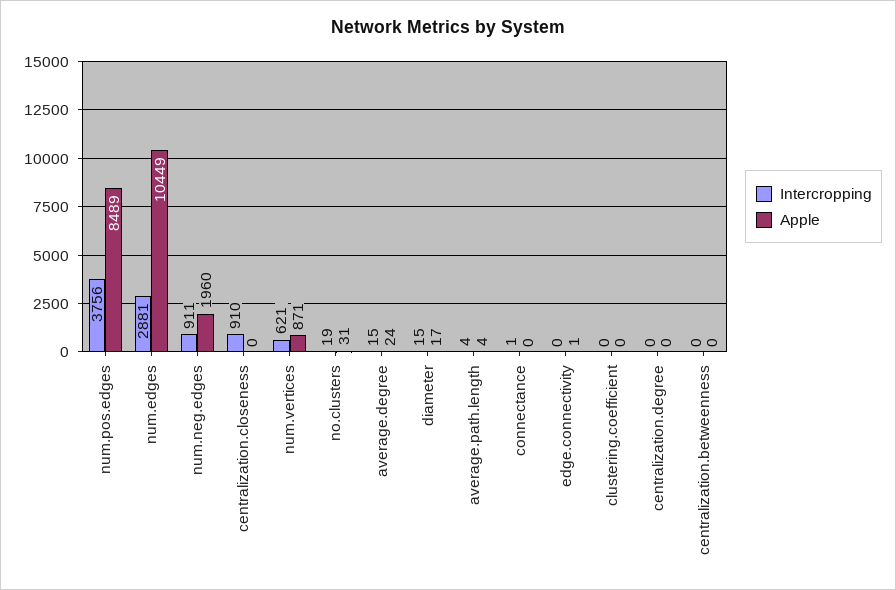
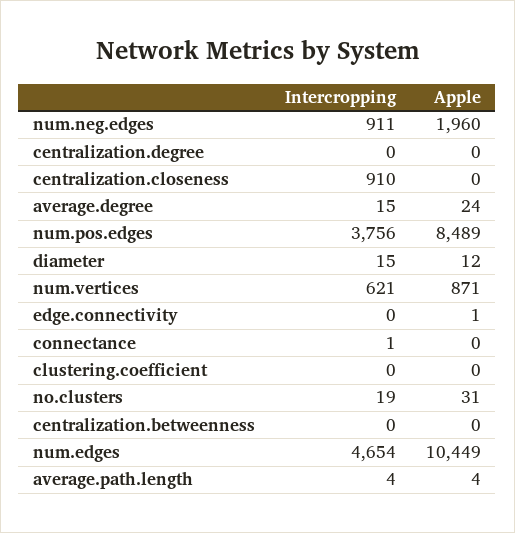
  {
    "Intercropping": {
      "num.pos.edges": 3756,
-     "num.edges": 2881,
+     "num.edges": 4654,
      "num.neg.edges": 911,
      "centralization.closeness": 910,
      "num.vertices": 621,
      "no.clusters": 19,
      "average.degree": 15,
      "diameter": 15,
      "average.path.length": 4,
      "connectance": 1,
      "edge.connectivity": 0,
      "clustering.coefficient": 0,
      "centralization.degree": 0,
      "centralization.betweenness": 0
    },
    "Apple": {
      "num.pos.edges": 8489,
      "num.edges": 10449,
      "num.neg.edges": 1960,
      "centralization.closeness": 0,
      "num.vertices": 871,
      "no.clusters": 31,
      "average.degree": 24,
-     "diameter": 17,
+     "diameter": 12,
      "average.path.length": 4,
      "connectance": 0,
      "edge.connectivity": 1,
      "clustering.coefficient": 0,
      "centralization.degree": 0,
      "centralization.betweenness": 0
    }
  }

